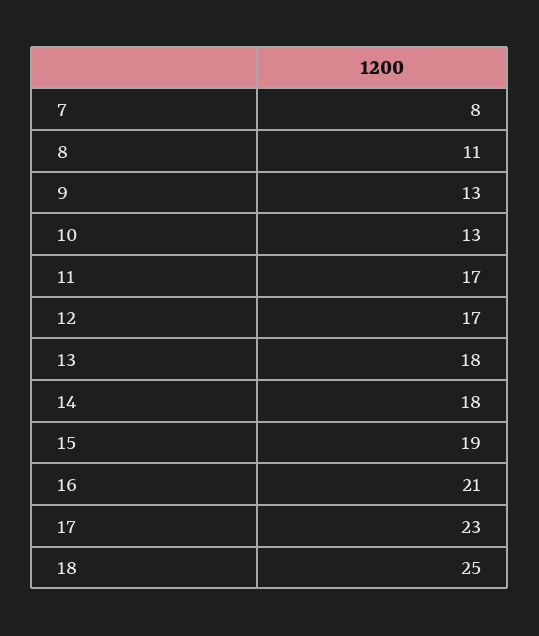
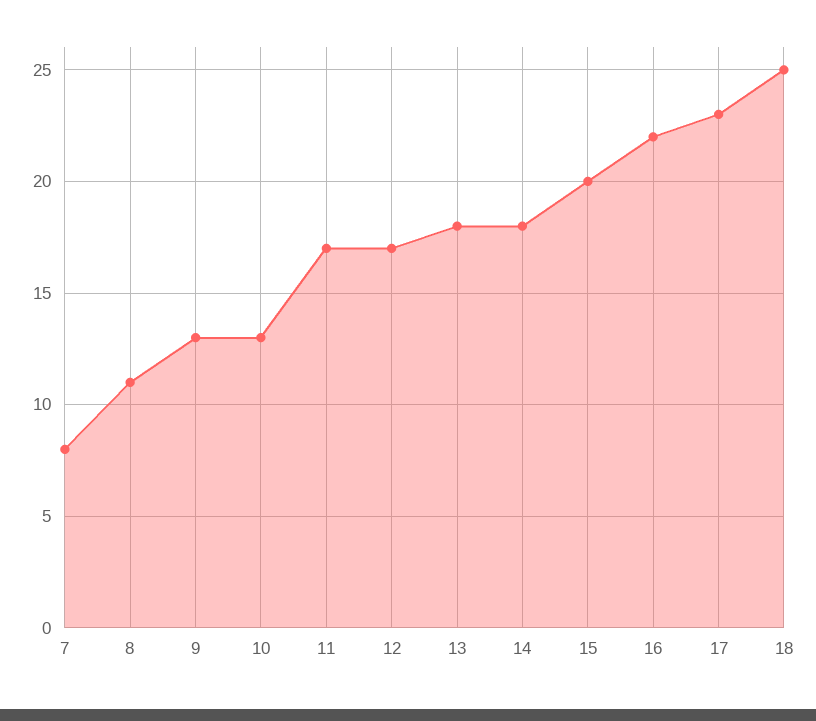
  {
    "7": 8,
    "8": 11,
    "9": 13,
    "10": 13,
    "11": 17,
    "12": 17,
    "13": 18,
    "14": 18,
-   "15": 19,
+   "15": 20,
-   "16": 21,
+   "16": 22,
    "17": 23,
    "18": 25
  }

